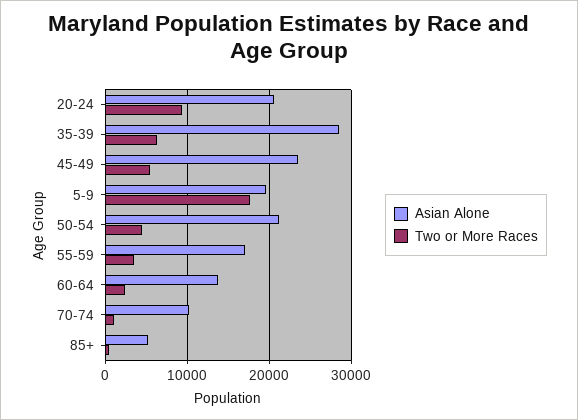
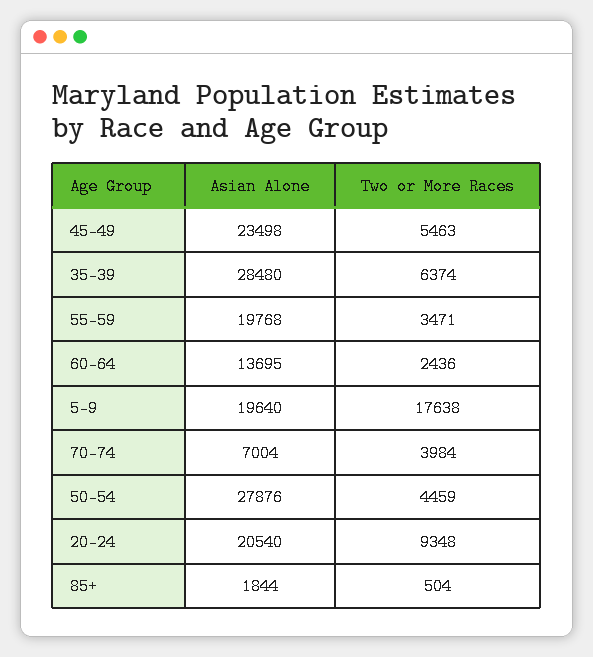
  {
    "Asian Alone": {
      "20-24": 20540,
      "35-39": 28480,
      "45-49": 23498,
      "5-9": 19640,
-     "50-54": 21000,
+     "50-54": 27876,
-     "55-59": 17000,
+     "55-59": 19768,
      "60-64": 13695,
-     "70-74": 10000,
+     "70-74": 7004,
-     "85+": 5000
+     "85+": 1844
    },
    "Two or More Races": {
      "20-24": 9348,
      "35-39": 6374,
      "45-49": 5463,
      "5-9": 17638,
      "50-54": 4459,
      "55-59": 3471,
      "60-64": 2436,
-     "70-74": 1000,
+     "70-74": 3984,
      "85+": 504
    }
  }

